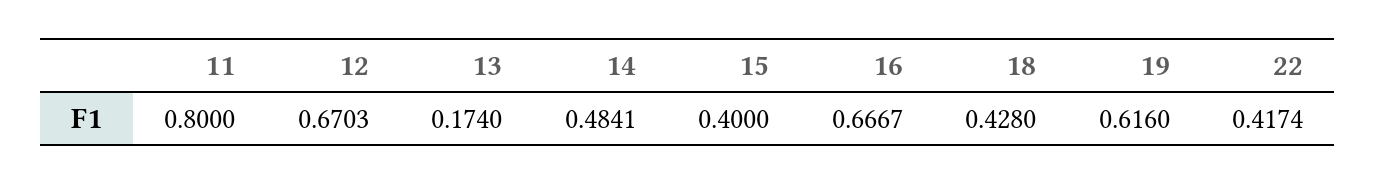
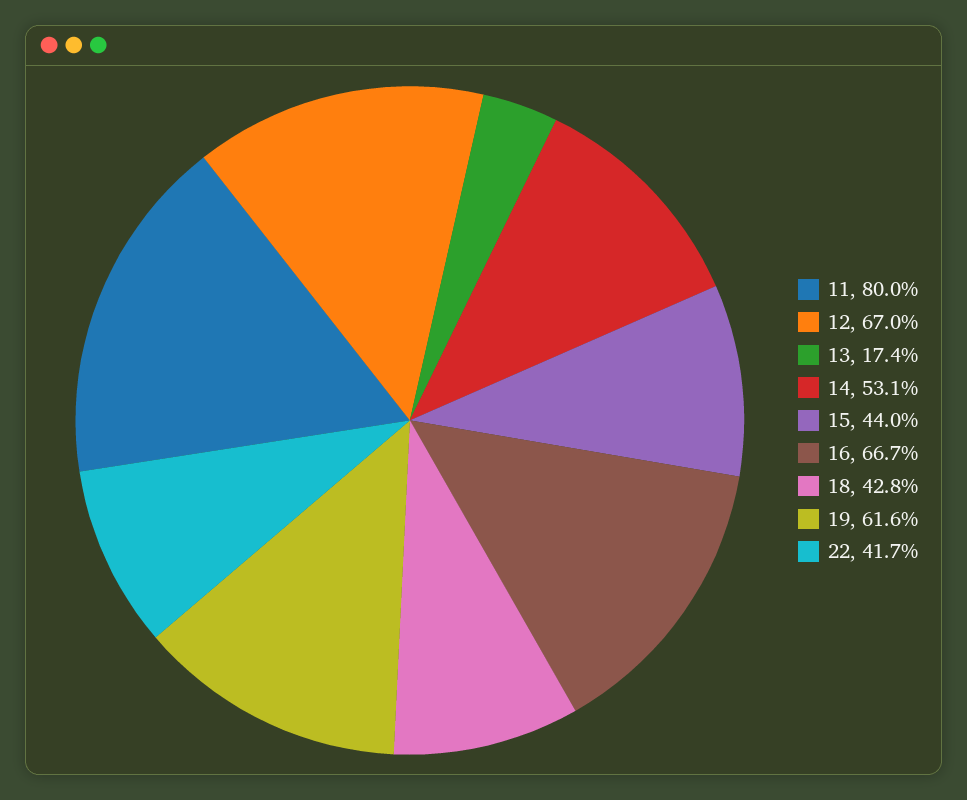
  {
    "11": 0.8,
    "12": 0.6703,
    "13": 0.174,
-   "14": 0.4841,
+   "14": 0.531,
-   "15": 0.4,
+   "15": 0.44,
    "16": 0.6667,
    "18": 0.428,
    "19": 0.616,
    "22": 0.4174
  }

